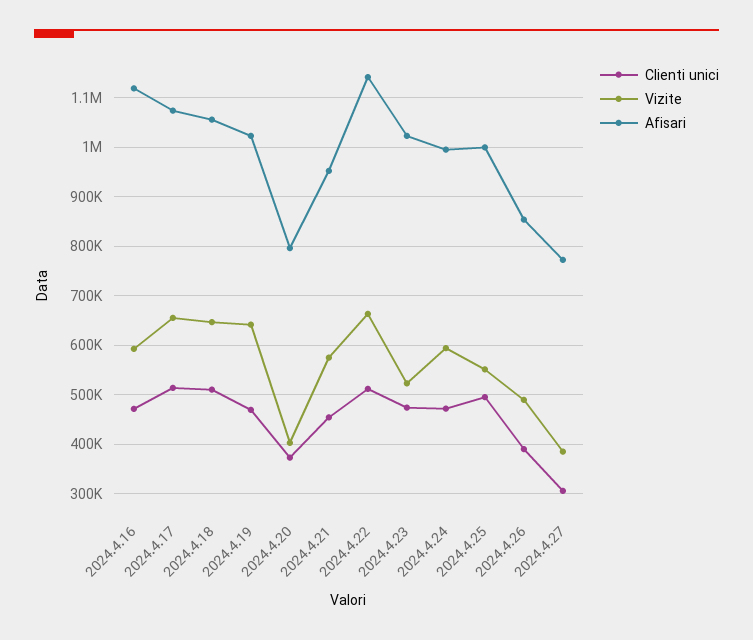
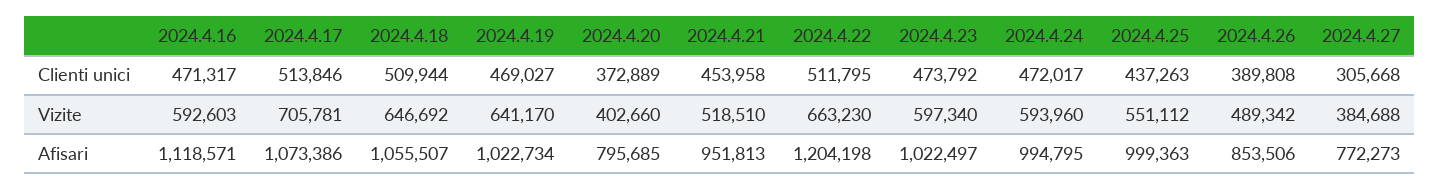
  {
    "Clienti unici": {
      "2024.4.16": 471317,
      "2024.4.17": 513846,
      "2024.4.18": 509944,
      "2024.4.19": 469027,
      "2024.4.20": 372889,
      "2024.4.21": 453958,
      "2024.4.22": 511795,
      "2024.4.23": 473792,
      "2024.4.24": 472017,
-     "2024.4.25": 500000,
+     "2024.4.25": 437263,
      "2024.4.26": 389808,
      "2024.4.27": 305668
    },
    "Vizite": {
      "2024.4.16": 592603,
-     "2024.4.17": 660000,
+     "2024.4.17": 705781,
      "2024.4.18": 646692,
      "2024.4.19": 641170,
      "2024.4.20": 402660,
-     "2024.4.21": 580000,
+     "2024.4.21": 518510,
      "2024.4.22": 663230,
-     "2024.4.23": 520000,
+     "2024.4.23": 597340,
      "2024.4.24": 593960,
      "2024.4.25": 551112,
      "2024.4.26": 489342,
      "2024.4.27": 384688
    },
    "Afisari": {
      "2024.4.16": 1118571,
      "2024.4.17": 1073386,
      "2024.4.18": 1055507,
      "2024.4.19": 1022734,
      "2024.4.20": 795685,
      "2024.4.21": 951813,
-     "2024.4.22": 1140000,
+     "2024.4.22": 1204198,
      "2024.4.23": 1022497,
      "2024.4.24": 994795,
      "2024.4.25": 999363,
      "2024.4.26": 853506,
      "2024.4.27": 772273
    }
  }

